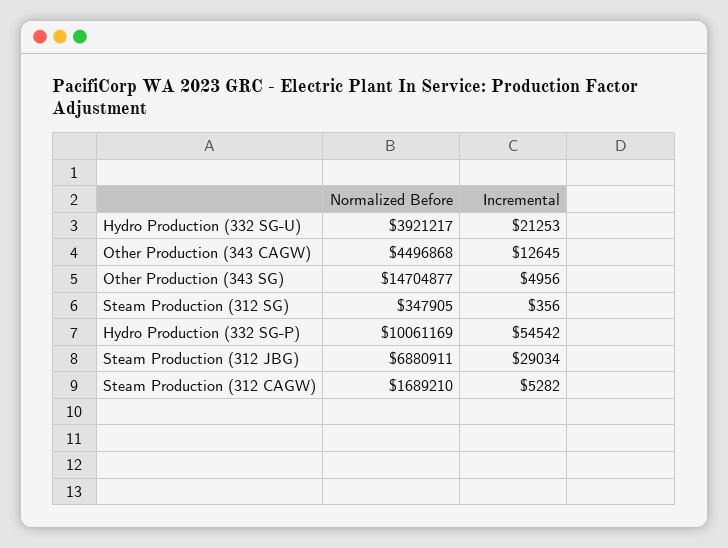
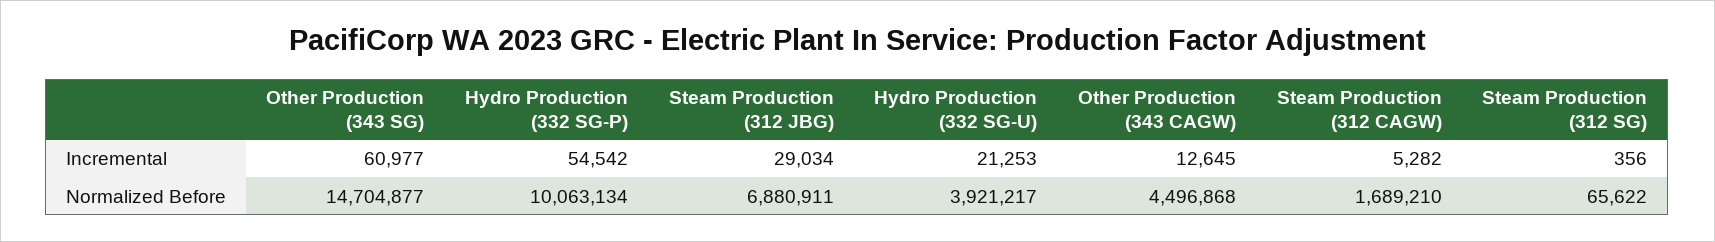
  {
    "Normalized Before": {
      "Hydro Production (332 SG-U)": 3921217,
      "Other Production (343 CAGW)": 4496868,
      "Other Production (343 SG)": 14704877,
-     "Steam Production (312 SG)": 347905,
+     "Steam Production (312 SG)": 65622,
-     "Hydro Production (332 SG-P)": 10061169,
+     "Hydro Production (332 SG-P)": 10063134,
      "Steam Production (312 JBG)": 6880911,
      "Steam Production (312 CAGW)": 1689210
    },
    "Incremental": {
      "Hydro Production (332 SG-U)": 21253,
      "Other Production (343 CAGW)": 12645,
-     "Other Production (343 SG)": 4956,
+     "Other Production (343 SG)": 60977,
      "Steam Production (312 SG)": 356,
      "Hydro Production (332 SG-P)": 54542,
      "Steam Production (312 JBG)": 29034,
      "Steam Production (312 CAGW)": 5282
    }
  }

